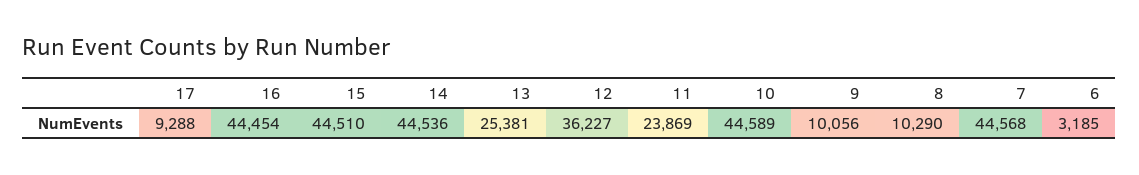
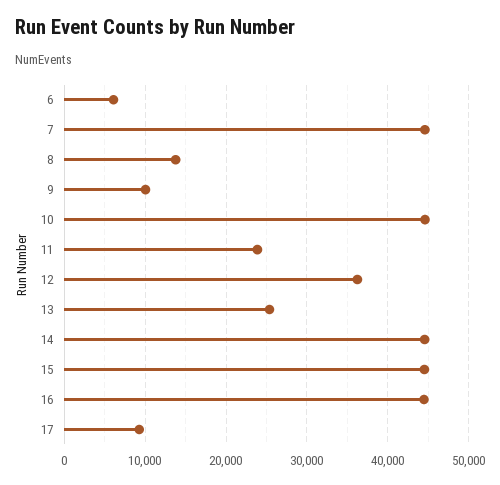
  {
    "17": 9288,
    "16": 44454,
    "15": 44510,
    "14": 44536,
    "13": 25381,
    "12": 36227,
    "11": 23869,
    "10": 44589,
    "9": 10056,
-   "8": 10290,
+   "8": 14000,
    "7": 44568,
-   "6": 3185
+   "6": 6000
  }

